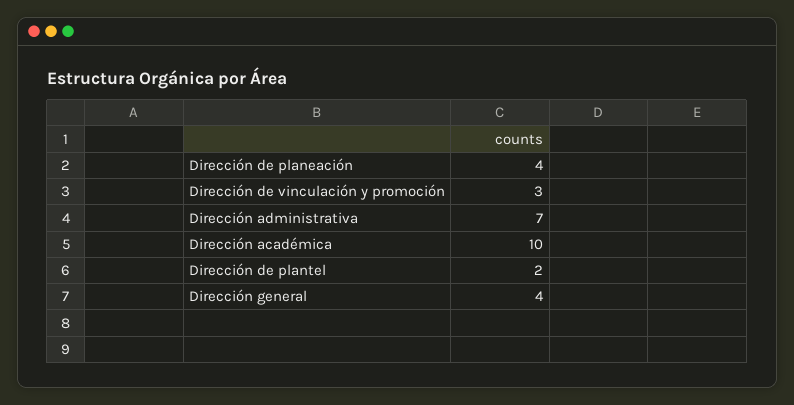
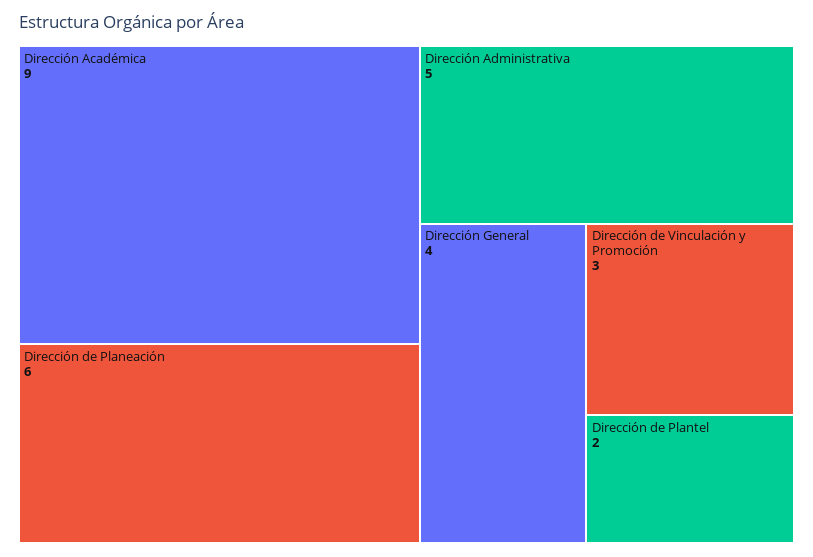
  {
-   "Dirección de planeación": 4,
+   "Dirección de planeación": 6,
    "Dirección de vinculación y promoción": 3,
-   "Dirección administrativa": 7,
+   "Dirección administrativa": 5,
-   "Dirección académica": 10,
+   "Dirección académica": 9,
    "Dirección de plantel": 2,
    "Dirección general": 4
  }

